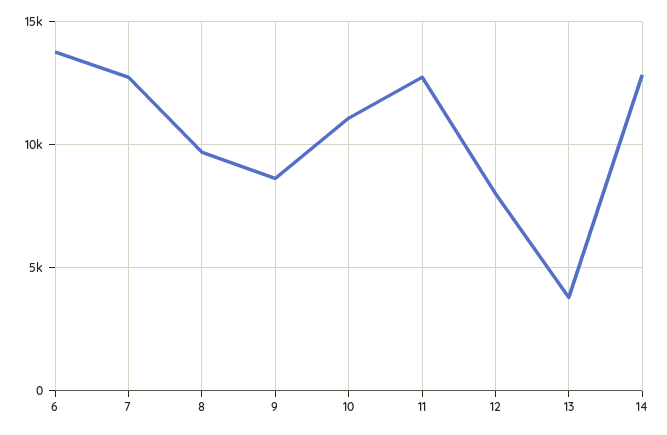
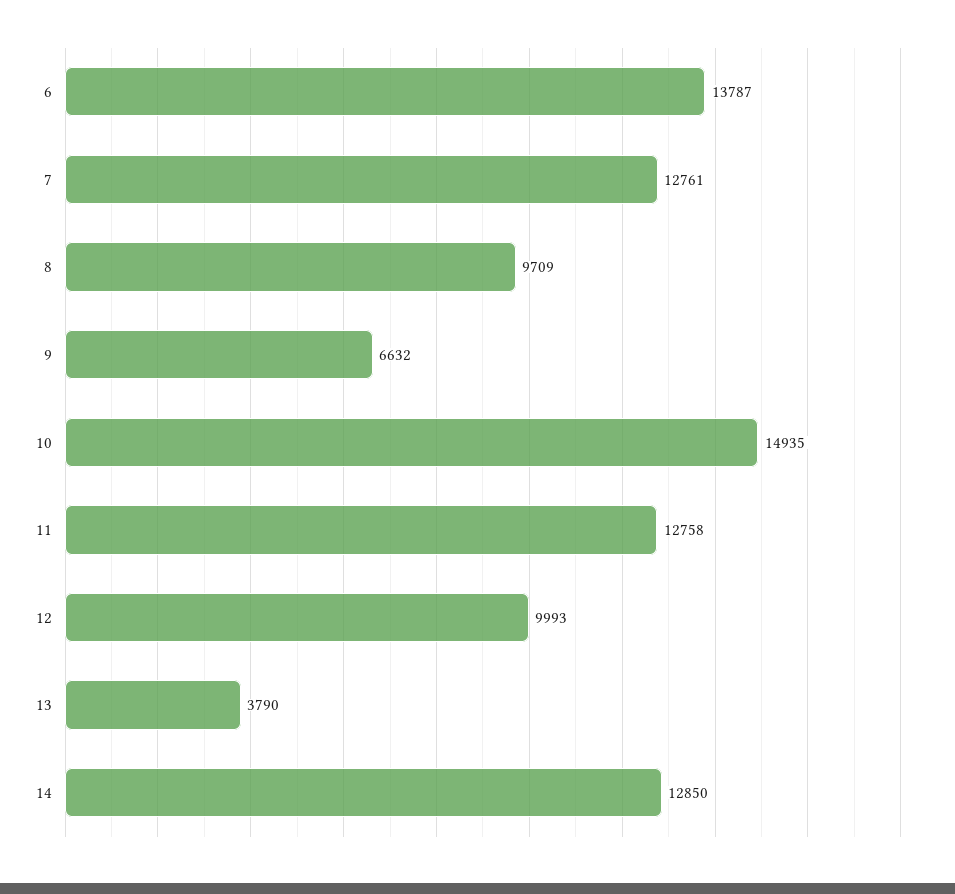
  {
    "6": 13787,
    "7": 12761,
    "8": 9709,
-   "9": 8500,
+   "9": 6632,
-   "10": 11000,
+   "10": 14935,
    "11": 12758,
-   "12": 8000,
+   "12": 9993,
    "13": 3790,
    "14": 12850
  }

